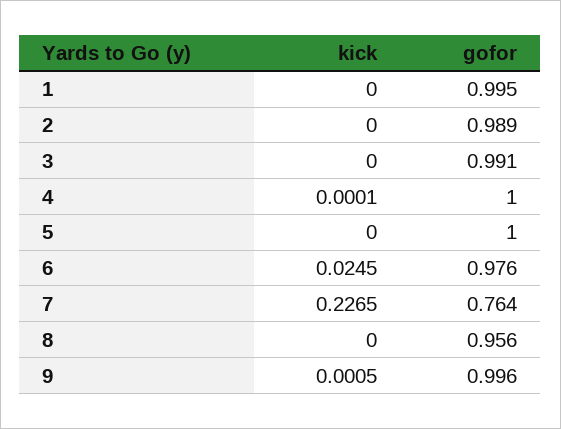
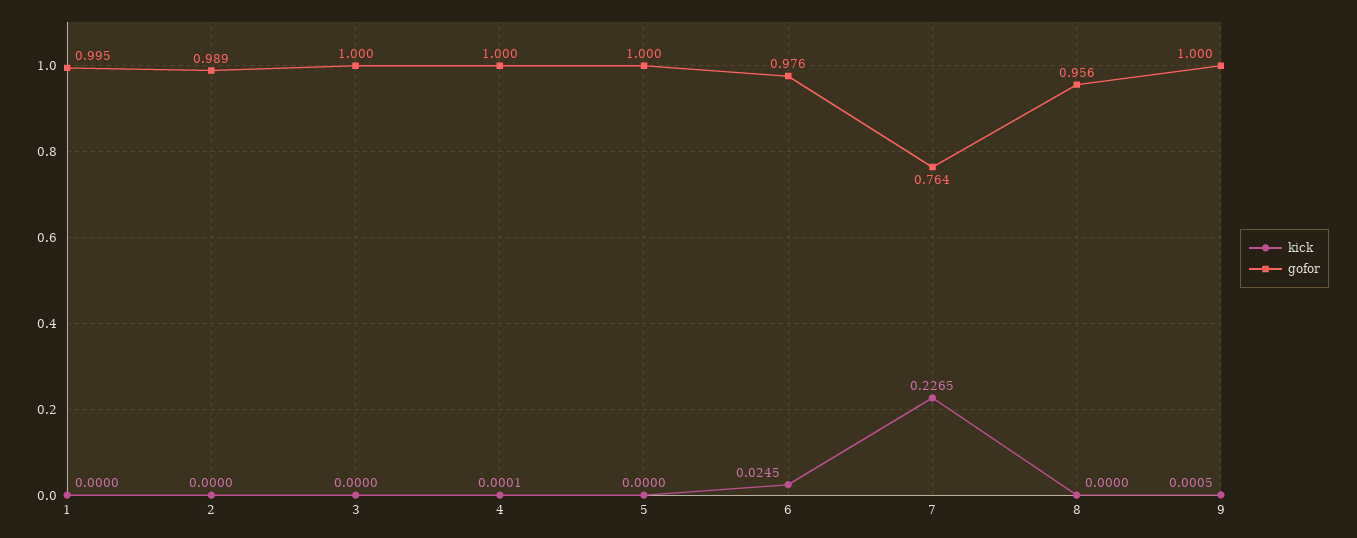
  {
    "kick": {
      "1": 0,
      "2": 0,
      "3": 0,
      "4": 0.0001,
      "5": 0,
      "6": 0.0245,
      "7": 0.2265,
      "8": 0,
      "9": 0.0005
    },
    "gofor": {
      "1": 0.995,
      "2": 0.989,
-     "3": 0.991,
+     "3": 1,
      "4": 1,
      "5": 1,
      "6": 0.976,
      "7": 0.764,
      "8": 0.956,
-     "9": 0.996
+     "9": 1
    }
  }

